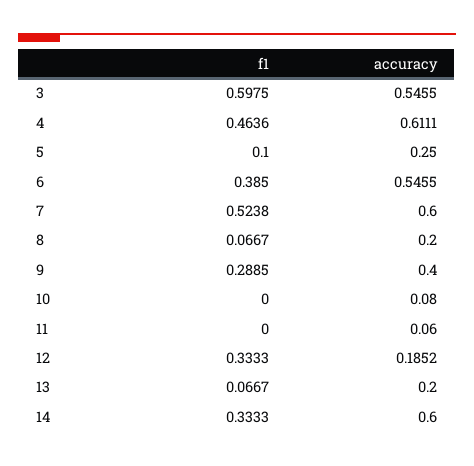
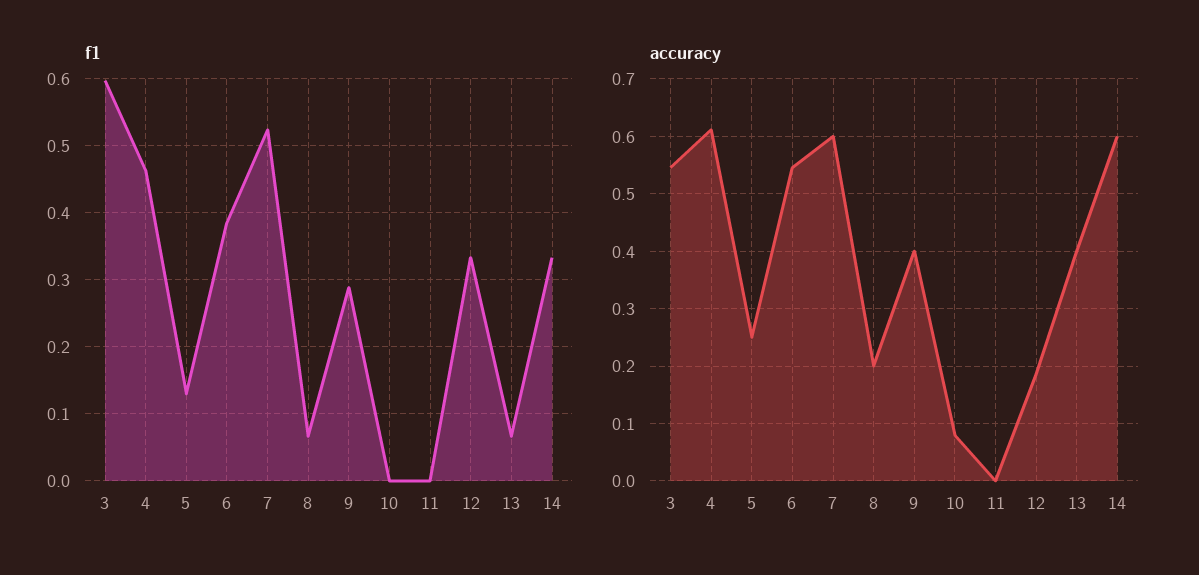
  {
    "f1": {
      "3": 0.5975,
      "4": 0.4636,
-     "5": 0.1,
+     "5": 0.13,
      "6": 0.385,
      "7": 0.5238,
      "8": 0.0667,
      "9": 0.2885,
      "10": 0,
      "11": 0,
      "12": 0.3333,
      "13": 0.0667,
      "14": 0.3333
    },
    "accuracy": {
      "3": 0.5455,
      "4": 0.6111,
      "5": 0.25,
      "6": 0.5455,
      "7": 0.6,
      "8": 0.2,
      "9": 0.4,
      "10": 0.08,
-     "11": 0.06,
+     "11": 0,
      "12": 0.1852,
-     "13": 0.2,
+     "13": 0.4,
      "14": 0.6
    }
  }

